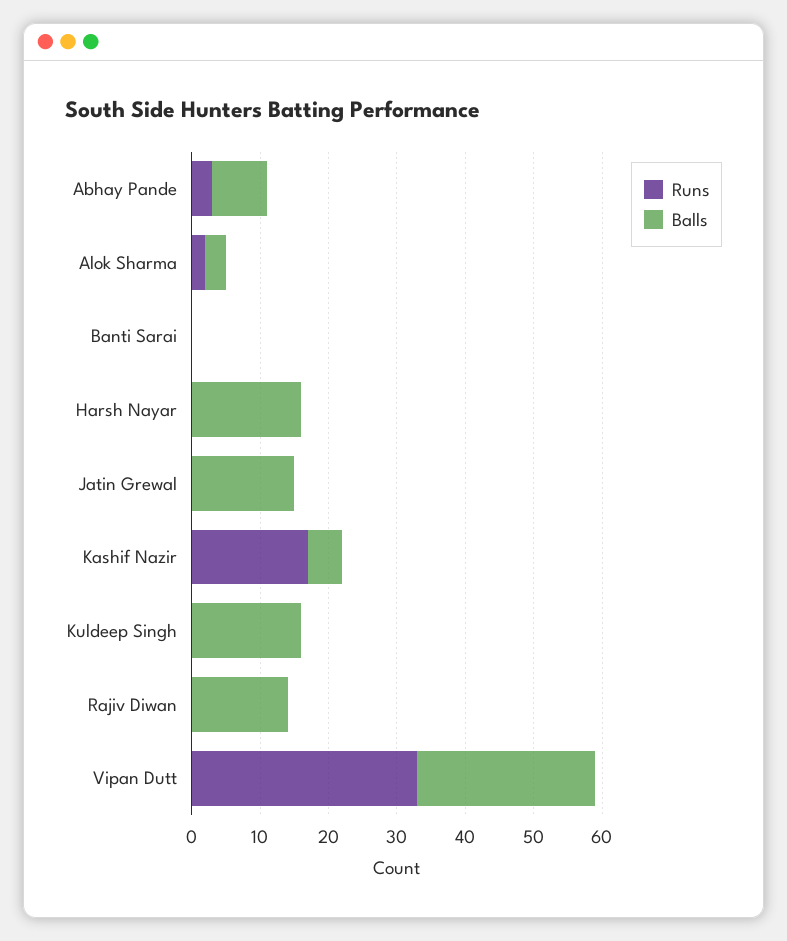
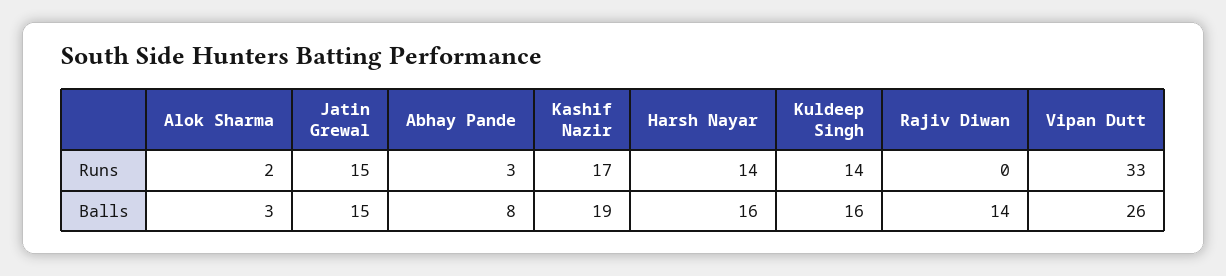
  {
    "Runs": {
      "Abhay Pande": 3,
      "Alok Sharma": 2,
-     "Banti Sarai": 0,
-     "Harsh Nayar": 0,
+     "Harsh Nayar": 14,
-     "Jatin Grewal": 0,
+     "Jatin Grewal": 15,
      "Kashif Nazir": 17,
-     "Kuldeep Singh": 0,
+     "Kuldeep Singh": 14,
      "Rajiv Diwan": 0,
      "Vipan Dutt": 33
    },
    "Balls": {
      "Abhay Pande": 8,
      "Alok Sharma": 3,
-     "Banti Sarai": 0,
      "Harsh Nayar": 16,
      "Jatin Grewal": 15,
-     "Kashif Nazir": 5,
+     "Kashif Nazir": 19,
      "Kuldeep Singh": 16,
      "Rajiv Diwan": 14,
      "Vipan Dutt": 26
    }
  }

